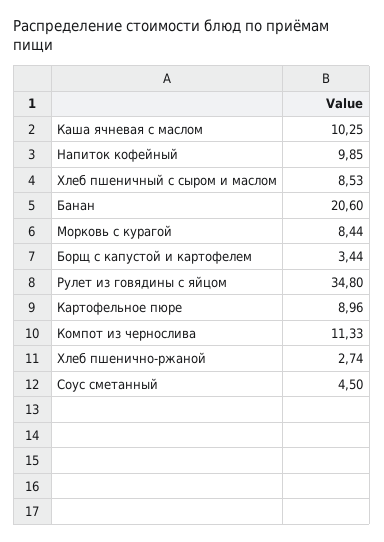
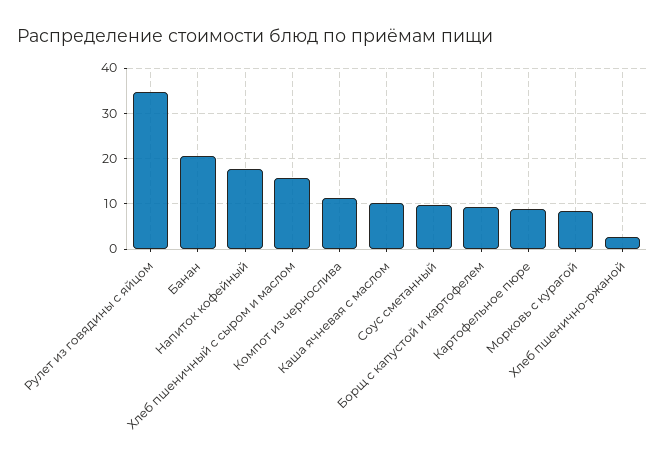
  {
    "Каша ячневая с маслом": 10.25,
-   "Напиток кофейный": 9.85,
+   "Напиток кофейный": 18,
-   "Хлеб пшеничный с сыром и маслом": 8.53,
+   "Хлеб пшеничный с сыром и маслом": 16,
    "Банан": 20.6,
    "Морковь с курагой": 8.44,
-   "Борщ с капустой и картофелем": 3.44,
+   "Борщ с капустой и картофелем": 10,
    "Рулет из говядины с яйцом": 34.8,
    "Картофельное пюре": 8.96,
    "Компот из чернослива": 11.33,
    "Хлеб пшенично-ржаной": 2.74,
-   "Соус сметанный": 4.5
+   "Соус сметанный": 10
  }

